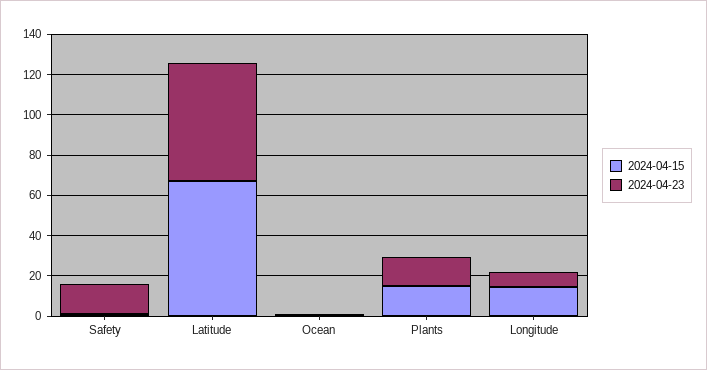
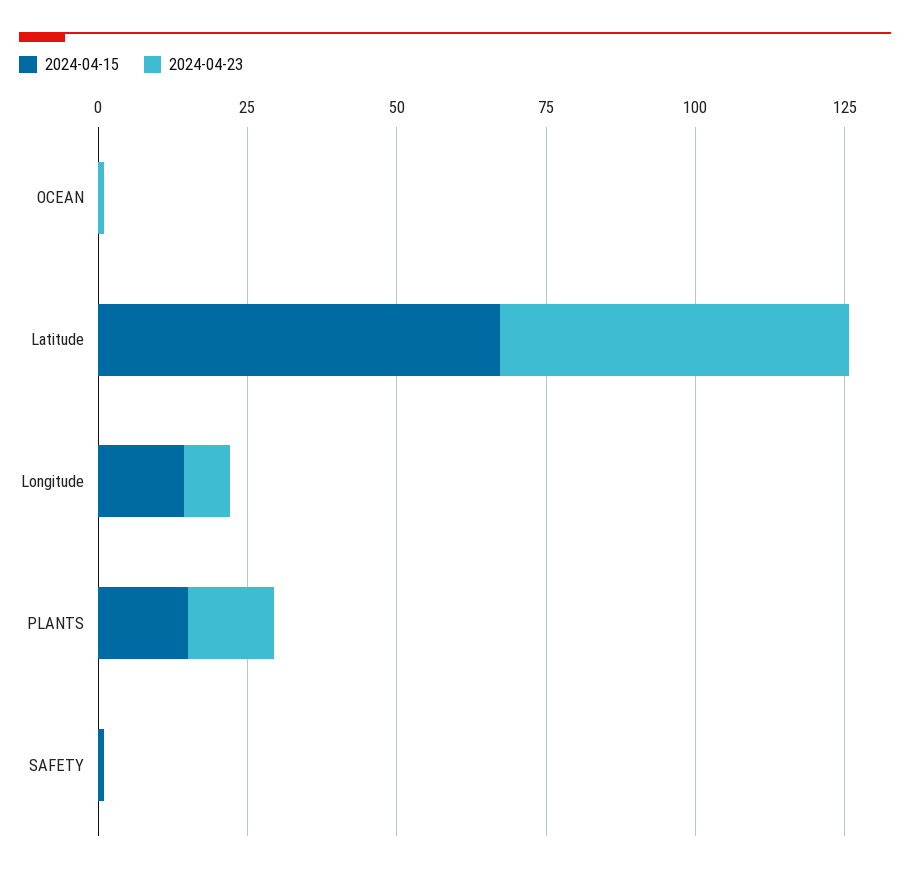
  {
    "2024-04-15": {
      "Safety": 0,
      "Latitude": 65,
      "Ocean": 0,
      "Plants": 15,
      "Longitude": 15
    },
    "2024-04-23": {
-     "Safety": 15,
+     "Safety": 0,
      "Latitude": 60,
      "Ocean": 0,
      "Plants": 15,
      "Longitude": 10
    }
  }

